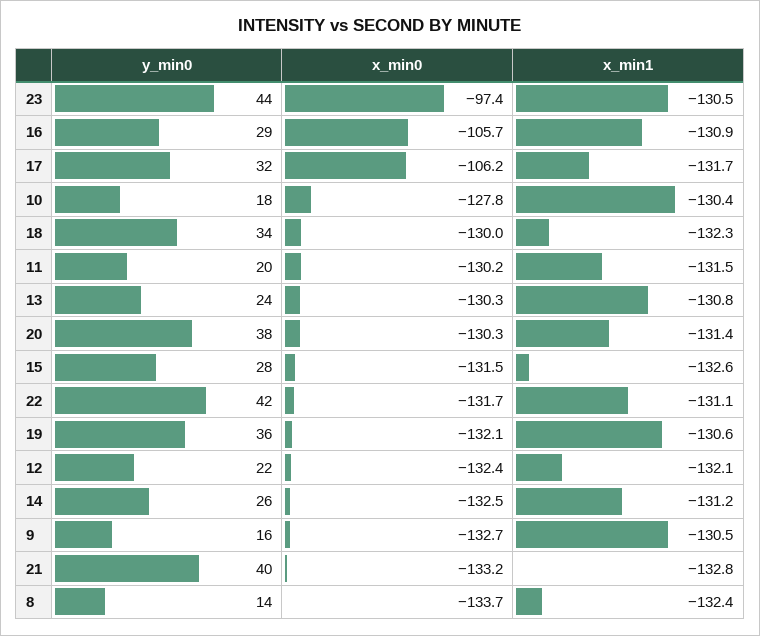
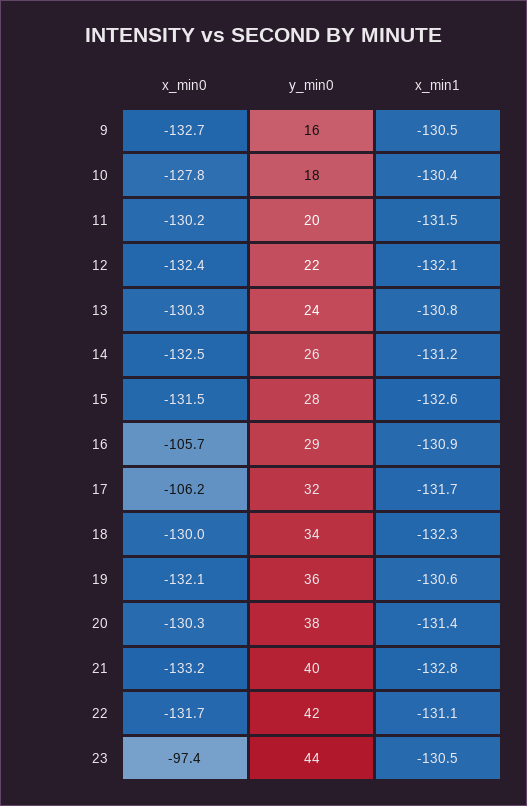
  {
    "y_min0": {
      "23": 44,
      "16": 29,
      "17": 32,
      "10": 18,
      "18": 34,
      "11": 20,
      "13": 24,
      "20": 38,
      "15": 28,
      "22": 42,
      "19": 36,
      "12": 22,
      "14": 26,
      "9": 16,
-     "21": 40,
+     "21": 40
-     "8": 14
    },
    "x_min0": {
      "23": -97.4,
      "16": -105.7,
      "17": -106.2,
      "10": -127.8,
      "18": -130,
      "11": -130.2,
      "13": -130.3,
      "20": -130.3,
      "15": -131.5,
      "22": -131.7,
      "19": -132.1,
      "12": -132.4,
      "14": -132.5,
      "9": -132.7,
-     "21": -133.2,
+     "21": -133.2
-     "8": -133.7
    },
    "x_min1": {
      "23": -130.5,
      "16": -130.9,
      "17": -131.7,
      "10": -130.4,
      "18": -132.3,
      "11": -131.5,
      "13": -130.8,
      "20": -131.4,
      "15": -132.6,
      "22": -131.1,
      "19": -130.6,
      "12": -132.1,
      "14": -131.2,
      "9": -130.5,
-     "21": -132.8,
+     "21": -132.8
-     "8": -132.4
    }
  }

